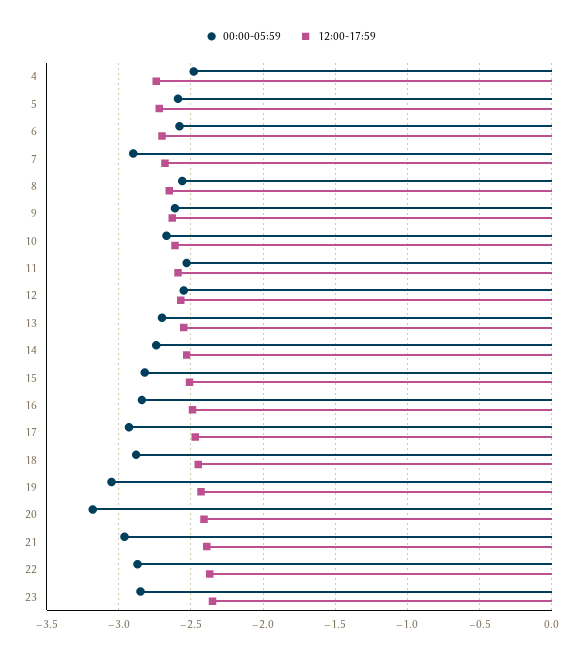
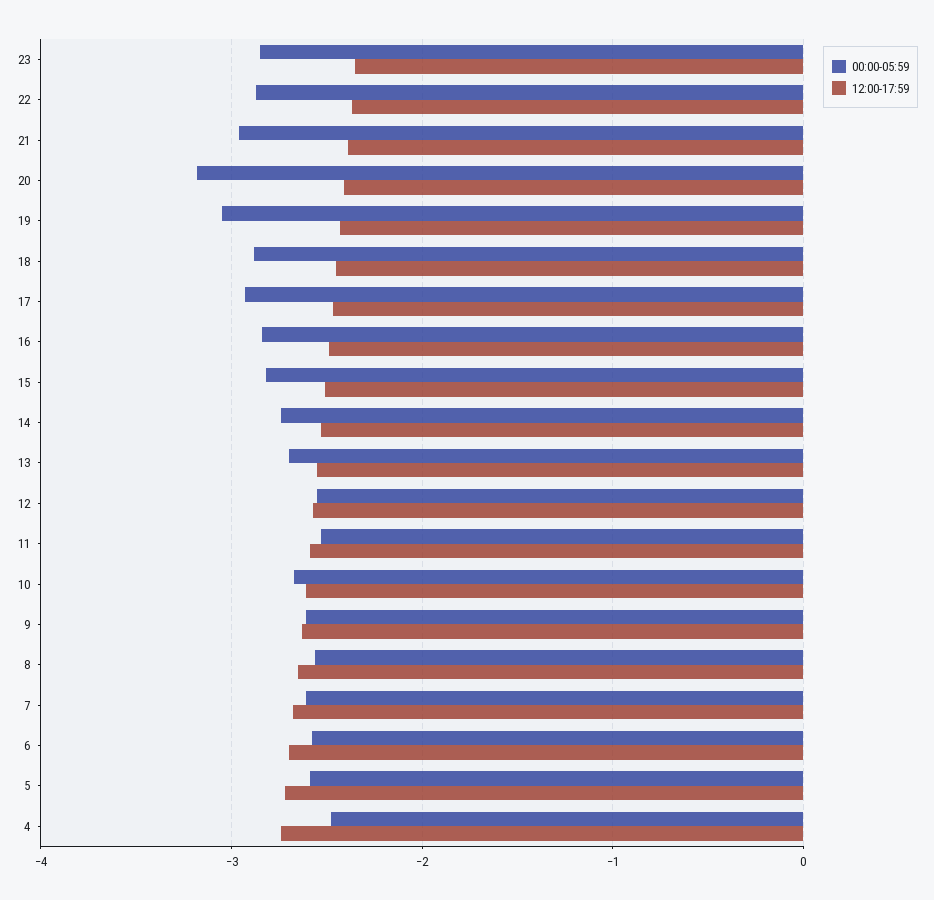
  {
    "00:00-05:59": {
      "4": -2.5,
      "5": -2.6,
      "6": -2.6,
-     "7": -2.9,
+     "7": -2.6,
      "8": -2.55,
      "9": -2.6,
      "10": -2.65,
      "11": -2.55,
      "12": -2.55,
      "13": -2.7,
      "14": -2.75,
      "15": -2.8,
      "16": -2.85,
      "17": -2.95,
      "18": -2.9,
      "19": -3.05,
      "20": -3.2,
      "21": -2.95,
      "22": -2.85,
      "23": -2.85
    },
    "12:00-17:59": {
      "4": -2.75,
      "5": -2.7,
      "6": -2.7,
      "7": -2.7,
      "8": -2.65,
      "9": -2.65,
      "10": -2.6,
      "11": -2.6,
      "12": -2.55,
      "13": -2.55,
      "14": -2.55,
      "15": -2.5,
      "16": -2.5,
      "17": -2.45,
      "18": -2.45,
      "19": -2.45,
      "20": -2.4,
      "21": -2.4,
      "22": -2.35,
      "23": -2.35
    }
  }

